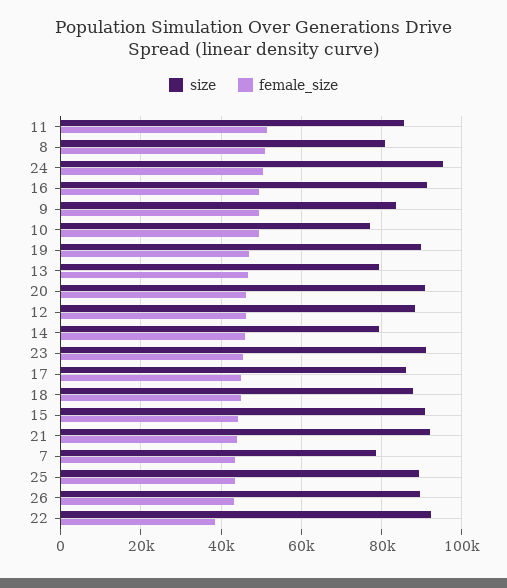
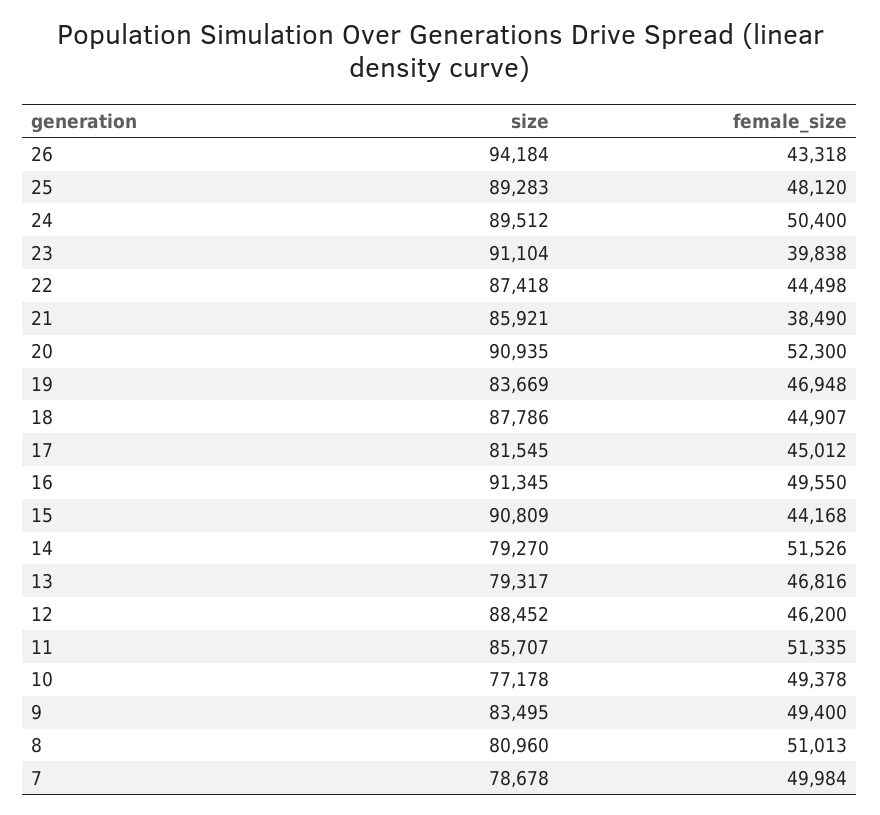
  {
    "size": {
      "11": 85707,
      "8": 80960,
-     "24": 96000,
+     "24": 89512,
      "16": 91345,
      "9": 83495,
      "10": 77178,
-     "19": 90000,
+     "19": 83669,
      "13": 79317,
      "20": 90935,
      "12": 88452,
      "14": 79270,
      "23": 91104,
-     "17": 86000,
+     "17": 81545,
      "18": 87786,
      "15": 90809,
-     "21": 92000,
+     "21": 85921,
      "7": 78678,
      "25": 89283,
-     "26": 90000,
+     "26": 94184,
-     "22": 92000
+     "22": 87418
    },
    "female_size": {
      "11": 51335,
      "8": 51013,
      "24": 50400,
      "16": 49550,
      "9": 49400,
      "10": 49378,
      "19": 46948,
      "13": 46816,
-     "20": 46000,
+     "20": 52300,
      "12": 46200,
-     "14": 46000,
+     "14": 51526,
-     "23": 46000,
+     "23": 39838,
      "17": 45012,
      "18": 44907,
      "15": 44168,
-     "21": 44000,
+     "21": 38490,
-     "7": 44000,
+     "7": 49984,
-     "25": 44000,
+     "25": 48120,
      "26": 43318,
-     "22": 38000
+     "22": 44498
    }
  }

